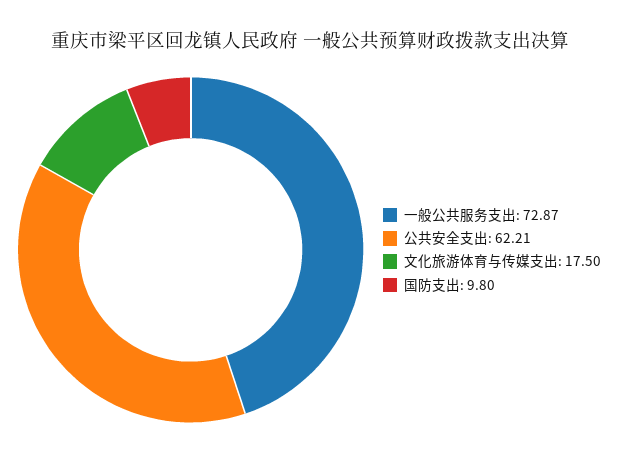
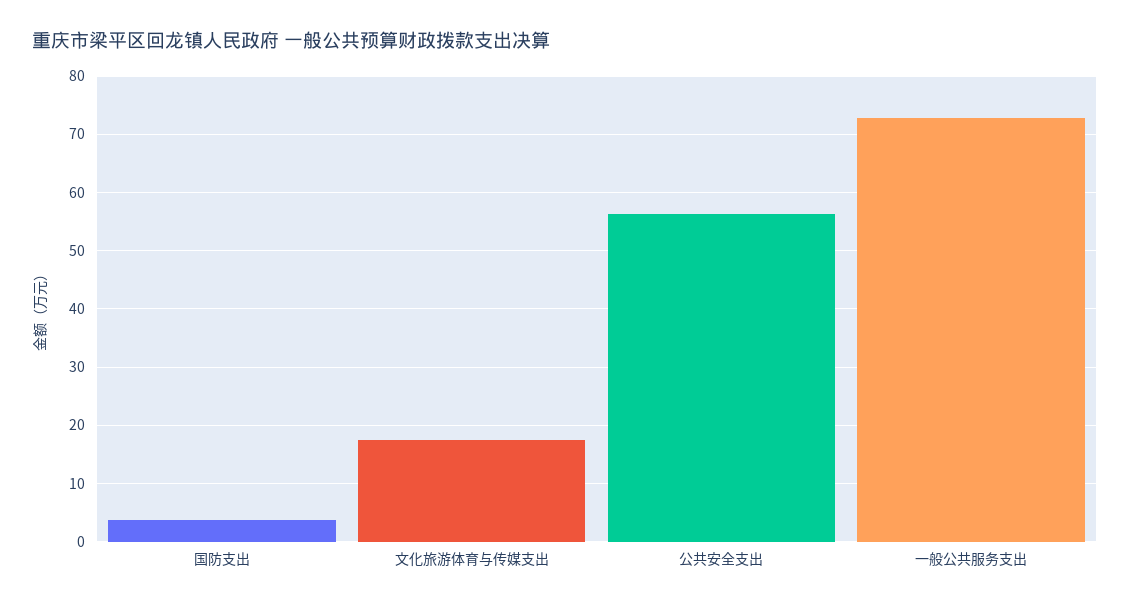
  {
    "一般公共服务支出": 72.87,
-   "公共安全支出": 62.21,
+   "公共安全支出": 56,
    "文化旅游体育与传媒支出": 17.5,
-   "国防支出": 9.8
+   "国防支出": 4
  }

